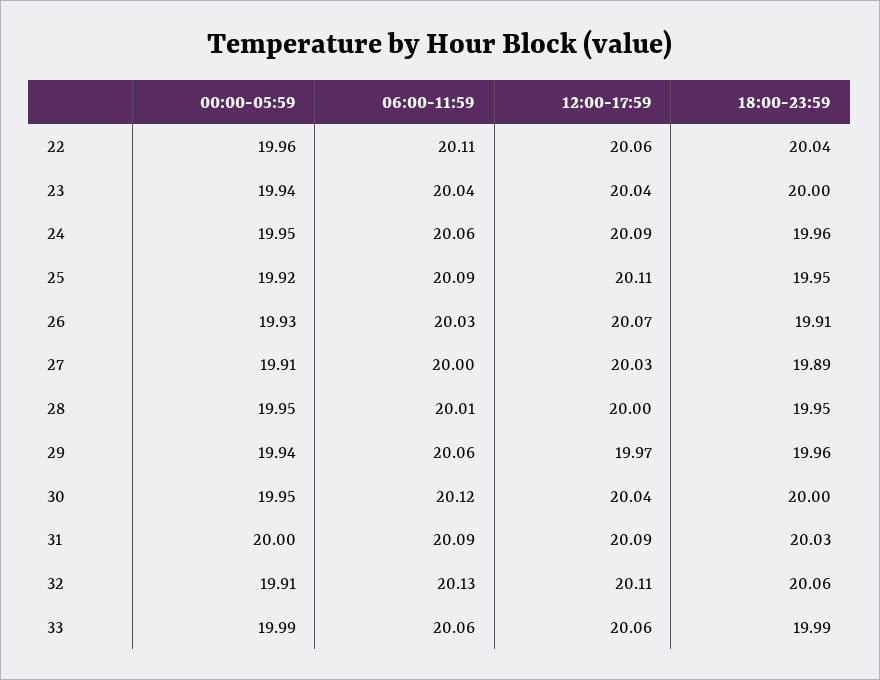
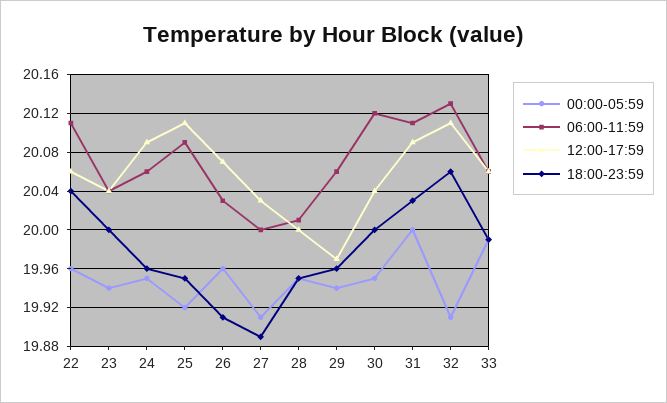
  {
    "00:00-05:59": {
      "22": 19.96,
      "23": 19.94,
      "24": 19.95,
      "25": 19.92,
-     "26": 19.93,
+     "26": 19.96,
      "27": 19.91,
      "28": 19.95,
      "29": 19.94,
      "30": 19.95,
      "31": 20,
      "32": 19.91,
      "33": 19.99
    },
    "06:00-11:59": {
      "22": 20.11,
      "23": 20.04,
      "24": 20.06,
      "25": 20.09,
      "26": 20.03,
      "27": 20,
      "28": 20.01,
      "29": 20.06,
      "30": 20.12,
-     "31": 20.09,
+     "31": 20.11,
      "32": 20.13,
      "33": 20.06
    },
    "12:00-17:59": {
      "22": 20.06,
      "23": 20.04,
      "24": 20.09,
      "25": 20.11,
      "26": 20.07,
      "27": 20.03,
      "28": 20,
      "29": 19.97,
      "30": 20.04,
      "31": 20.09,
      "32": 20.11,
      "33": 20.06
    },
    "18:00-23:59": {
      "22": 20.04,
      "23": 20,
      "24": 19.96,
      "25": 19.95,
      "26": 19.91,
      "27": 19.89,
      "28": 19.95,
      "29": 19.96,
      "30": 20,
      "31": 20.03,
      "32": 20.06,
      "33": 19.99
    }
  }

